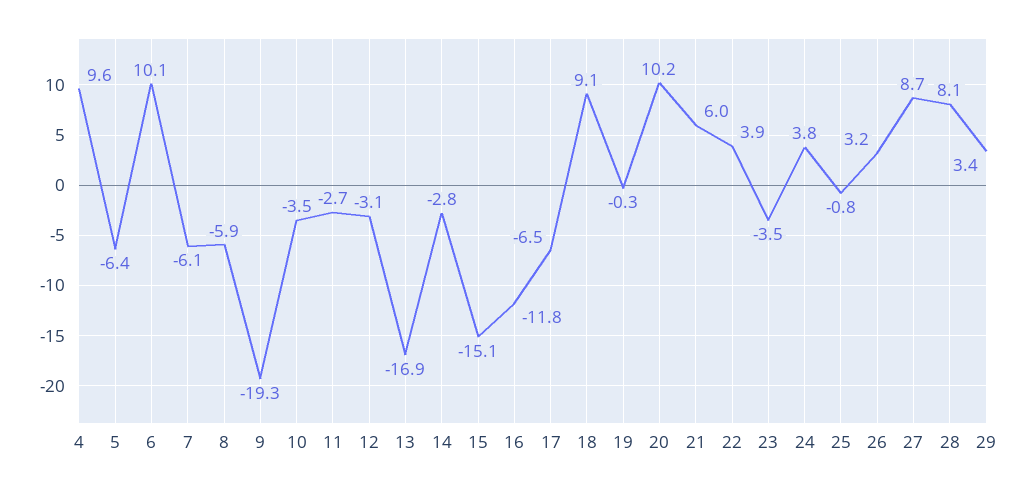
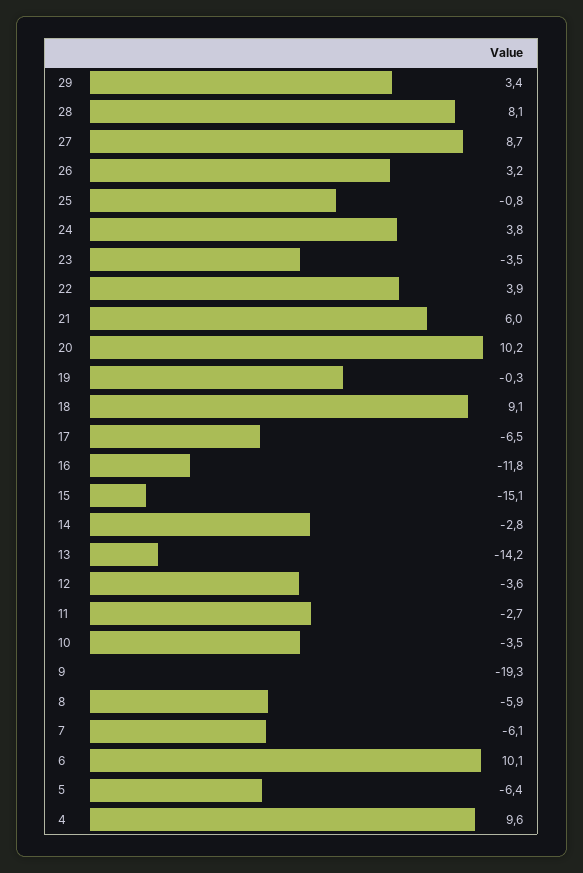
  {
    "4": 9.6,
    "5": -6.4,
    "6": 10.1,
    "7": -6.1,
    "8": -5.9,
    "9": -19.3,
    "10": -3.5,
    "11": -2.7,
-   "12": -3.1,
+   "12": -3.6,
-   "13": -16.9,
+   "13": -14.2,
    "14": -2.8,
    "15": -15.1,
    "16": -11.8,
    "17": -6.5,
    "18": 9.1,
    "19": -0.3,
    "20": 10.2,
    "21": 6,
    "22": 3.9,
    "23": -3.5,
    "24": 3.8,
    "25": -0.8,
    "26": 3.2,
    "27": 8.7,
    "28": 8.1,
    "29": 3.4
  }

